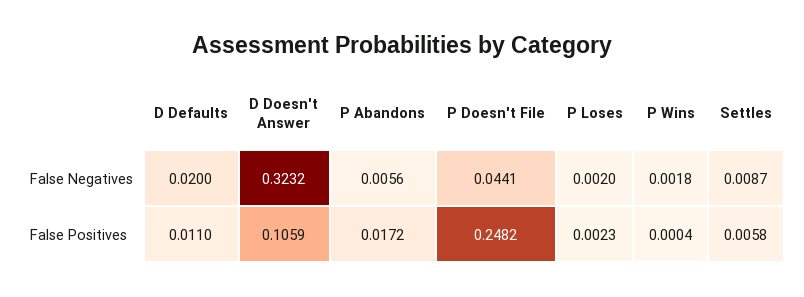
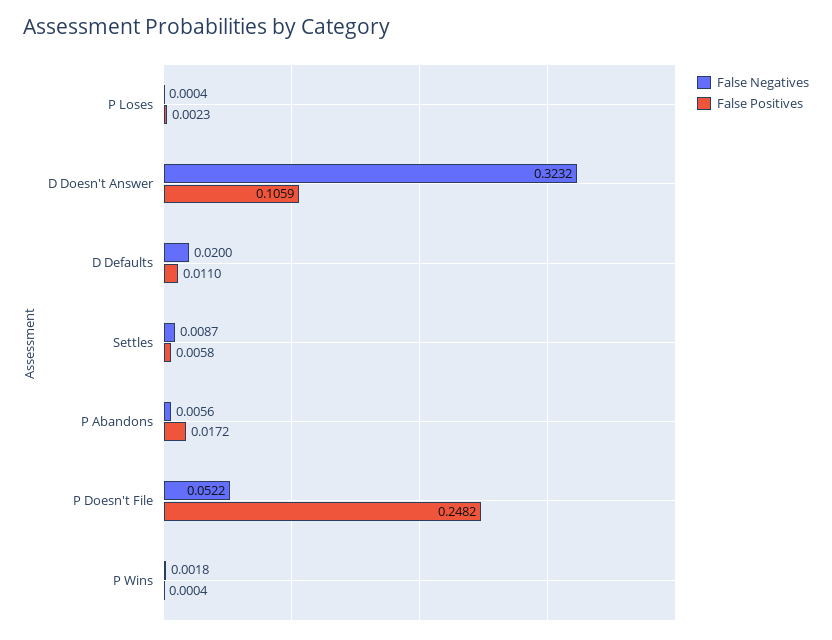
  {
    "False Negatives": {
      "D Defaults": 0.02,
      "D Doesn't Answer": 0.3232,
      "P Abandons": 0.0056,
-     "P Doesn't File": 0.0441,
+     "P Doesn't File": 0.0522,
-     "P Loses": 0.002,
+     "P Loses": 0.0004,
      "P Wins": 0.0018,
      "Settles": 0.0087
    },
    "False Positives": {
      "D Defaults": 0.011,
      "D Doesn't Answer": 0.1059,
      "P Abandons": 0.0172,
      "P Doesn't File": 0.2482,
      "P Loses": 0.0023,
      "P Wins": 0.0004,
      "Settles": 0.0058
    }
  }

